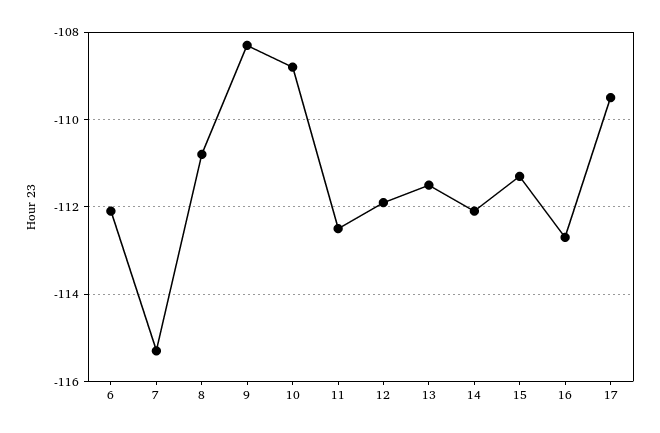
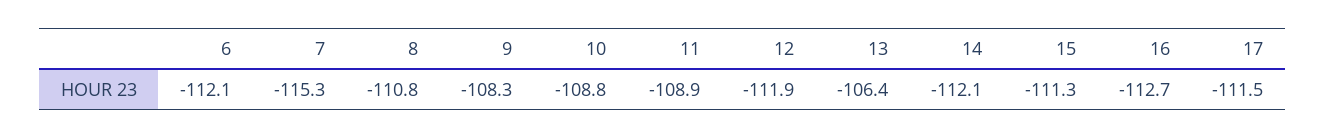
  {
    "6": -112.1,
    "7": -115.3,
    "8": -110.8,
    "9": -108.3,
    "10": -108.8,
-   "11": -112.5,
+   "11": -108.9,
    "12": -111.9,
-   "13": -111.5,
+   "13": -106.4,
    "14": -112.1,
    "15": -111.3,
    "16": -112.7,
-   "17": -109.5
+   "17": -111.5
  }

